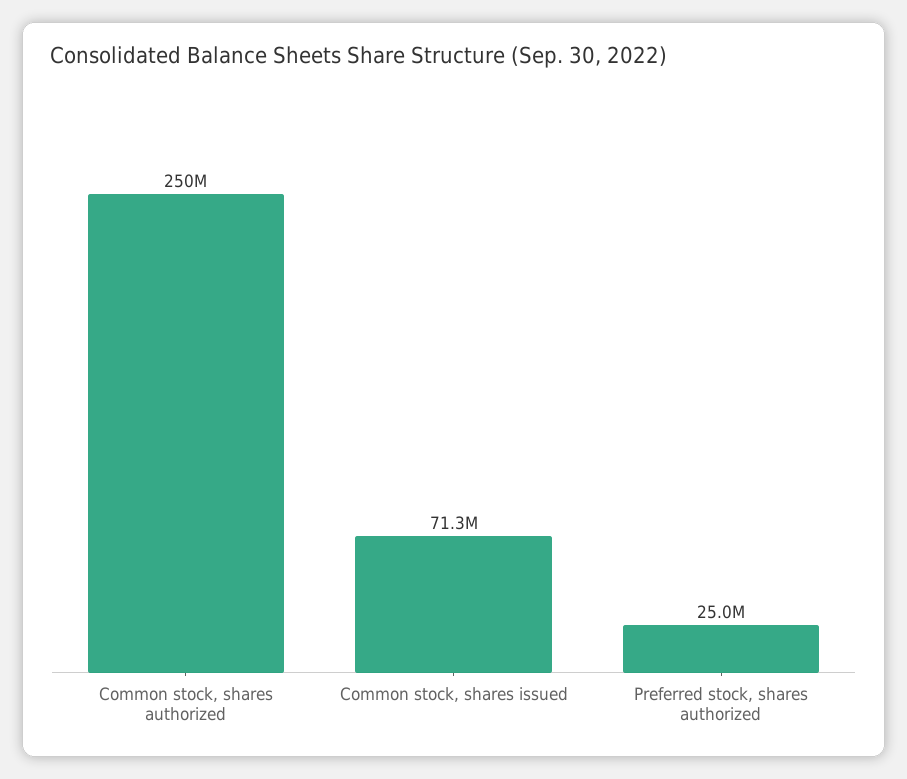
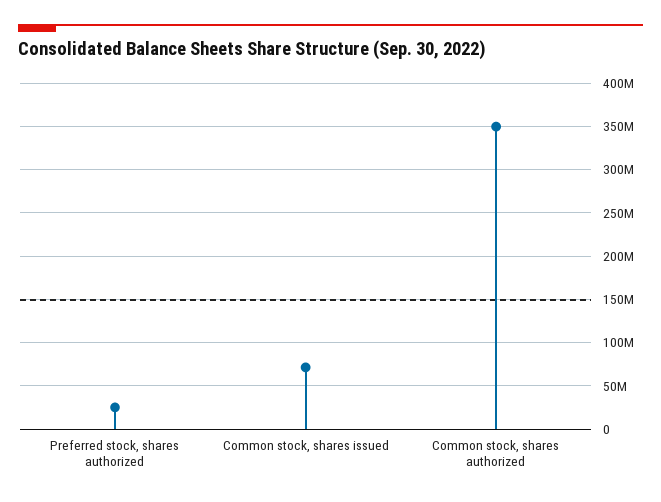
  {
-   "Common stock, shares authorized": 250000000,
+   "Common stock, shares authorized": 350000000,
    "Common stock, shares issued": 71300000,
    "Preferred stock, shares authorized": 25000000
  }

